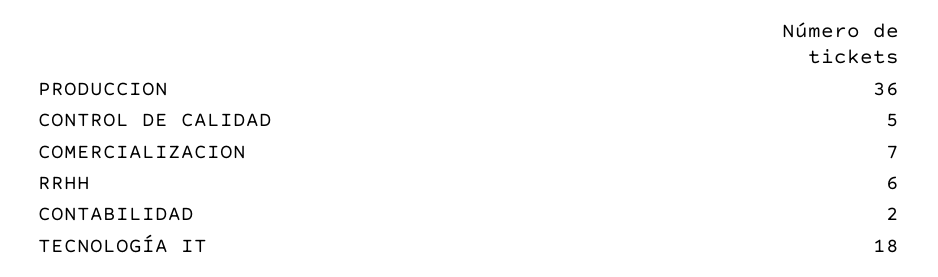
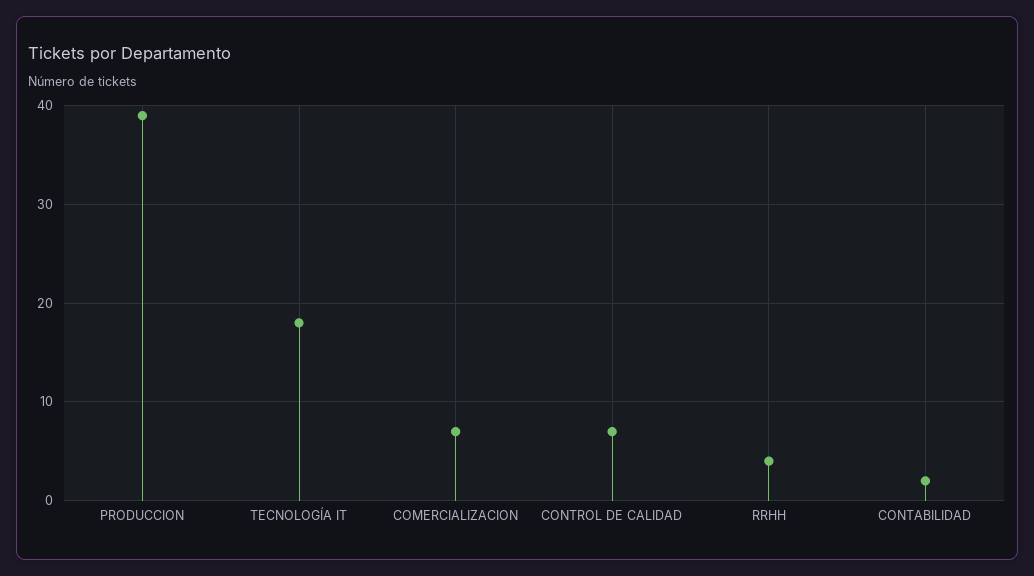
  {
-   "PRODUCCION": 36,
+   "PRODUCCION": 39,
-   "CONTROL DE CALIDAD": 5,
+   "CONTROL DE CALIDAD": 7,
    "COMERCIALIZACION": 7,
-   "RRHH": 6,
+   "RRHH": 4,
    "CONTABILIDAD": 2,
    "TECNOLOGÍA IT": 18
  }

